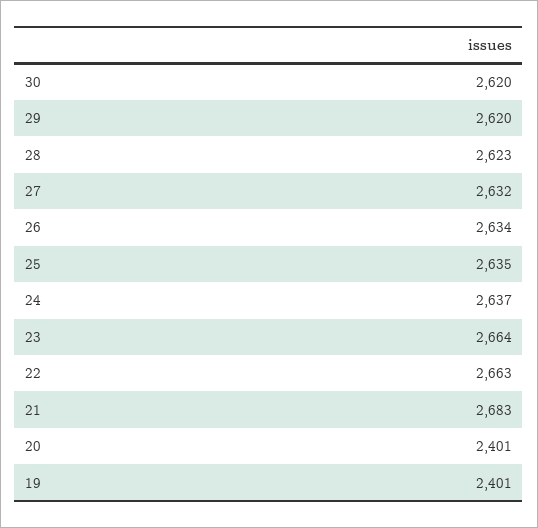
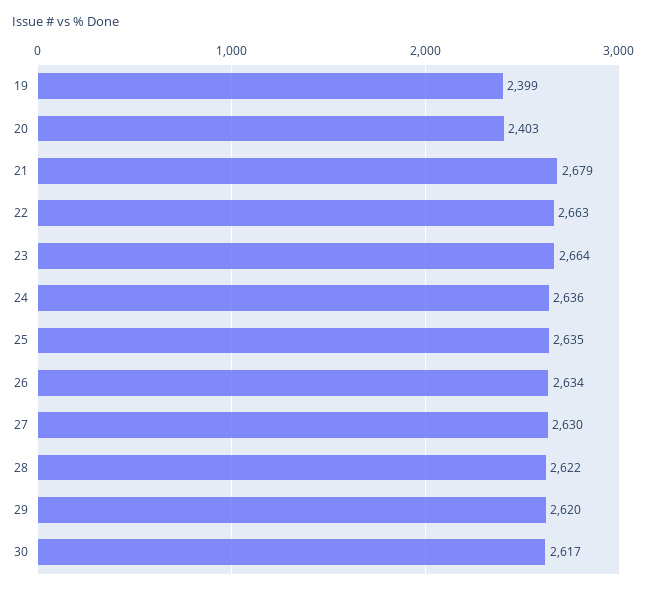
  {
-   "30": 2620,
+   "30": 2617,
    "29": 2620,
-   "28": 2623,
+   "28": 2622,
-   "27": 2632,
+   "27": 2630,
    "26": 2634,
    "25": 2635,
-   "24": 2637,
+   "24": 2636,
    "23": 2664,
    "22": 2663,
-   "21": 2683,
+   "21": 2679,
-   "20": 2401,
+   "20": 2403,
-   "19": 2401
+   "19": 2399
  }

